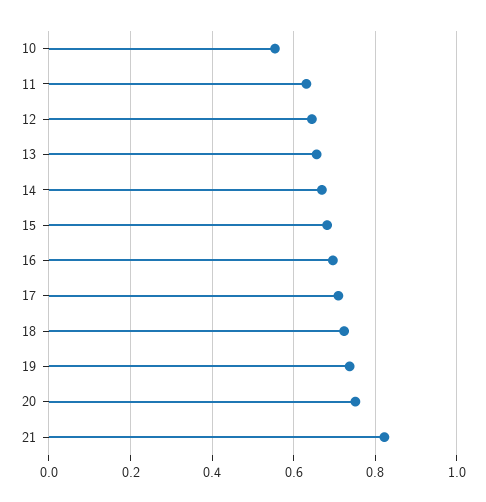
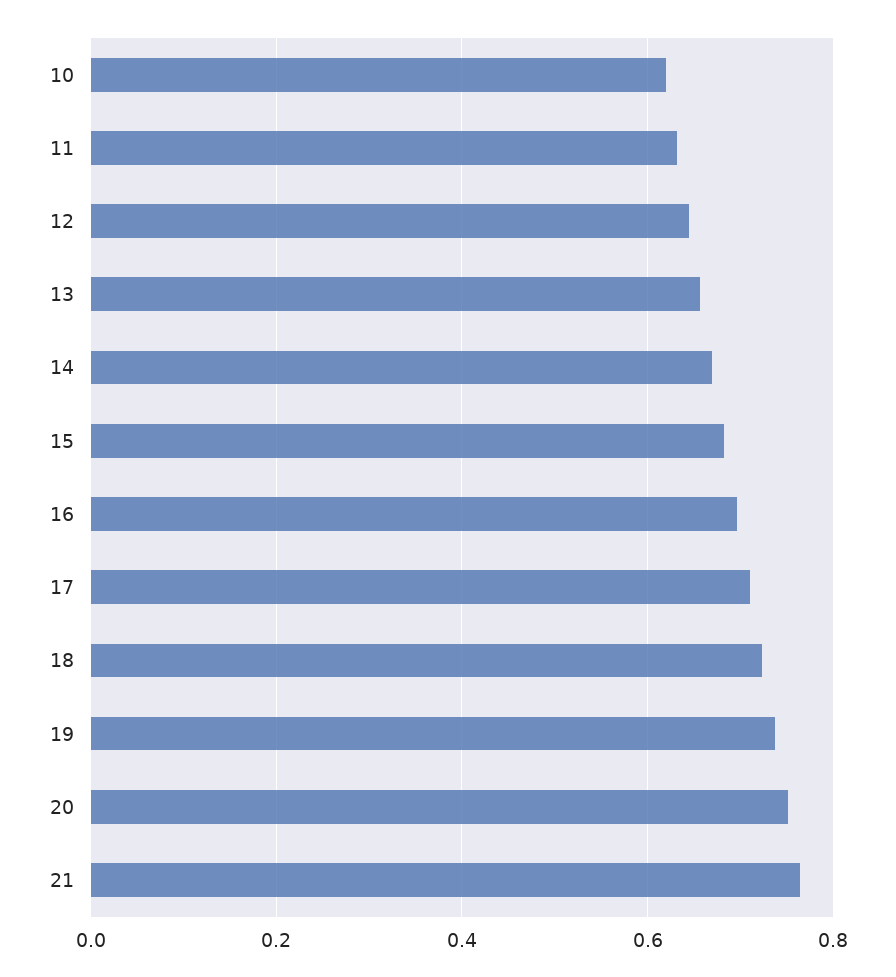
  {
-   "10": 0.56,
+   "10": 0.62,
    "11": 0.64,
    "12": 0.64,
    "13": 0.66,
    "14": 0.66,
    "15": 0.68,
    "16": 0.7,
    "17": 0.72,
    "18": 0.72,
    "19": 0.74,
    "20": 0.76,
-   "21": 0.82
+   "21": 0.76
  }

